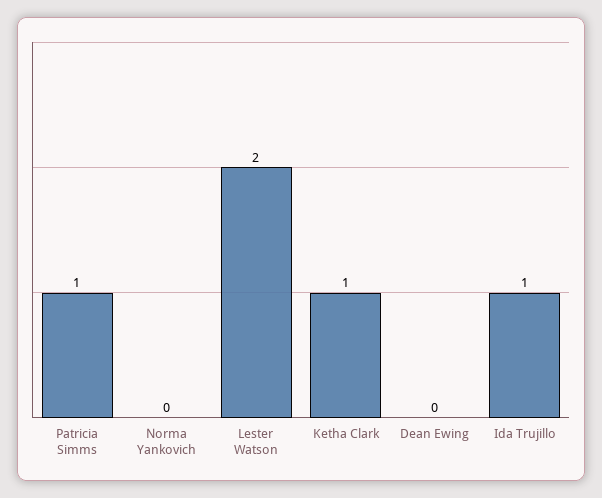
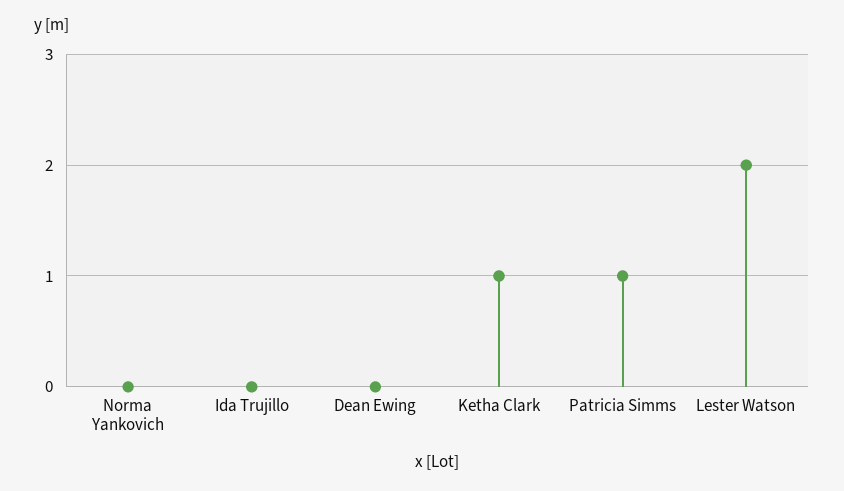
  {
    "Patricia Simms": 1,
    "Norma Yankovich": 0,
    "Lester Watson": 2,
    "Ketha Clark": 1,
    "Dean Ewing": 0,
-   "Ida Trujillo": 1
+   "Ida Trujillo": 0
  }

